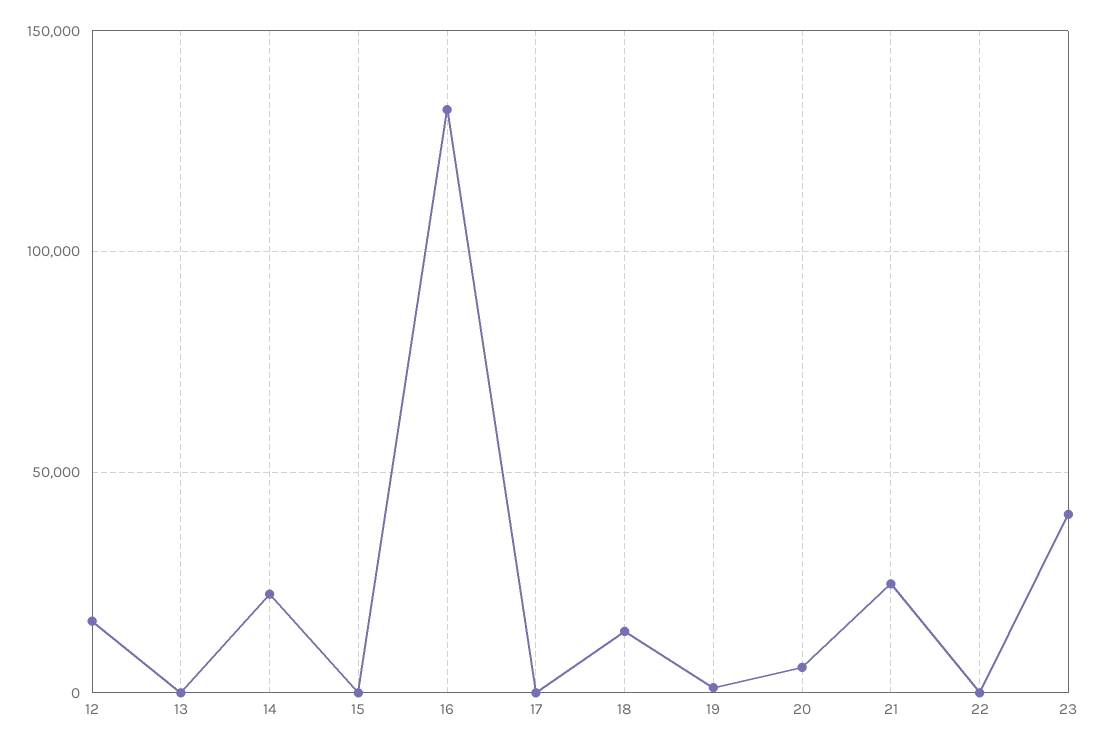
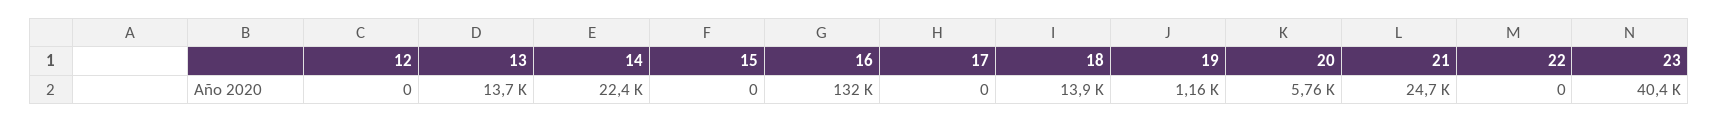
  {
-   "12": 15000,
+   "12": 0,
-   "13": 0,
+   "13": 13700,
    "14": 22400,
    "15": 0,
    "16": 132000,
    "17": 0,
    "18": 13900,
    "19": 1160,
    "20": 5760,
    "21": 24700,
    "22": 0,
    "23": 40400
  }

